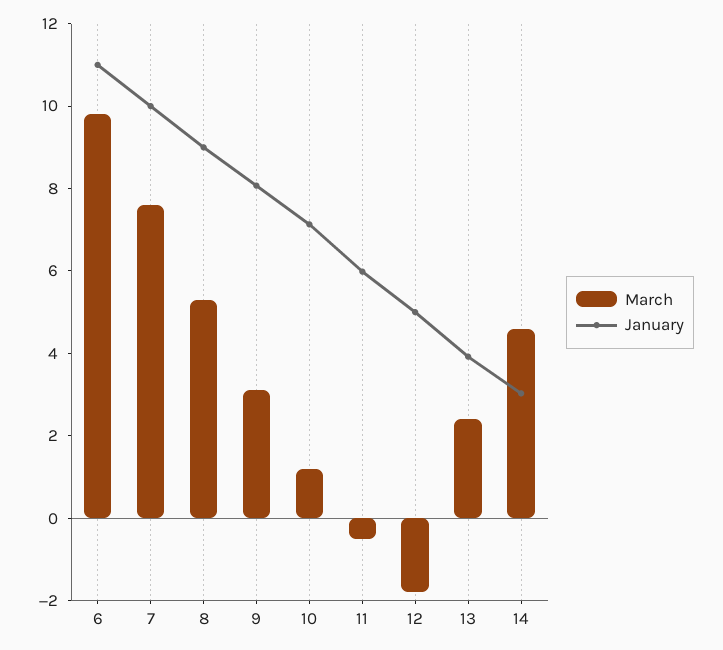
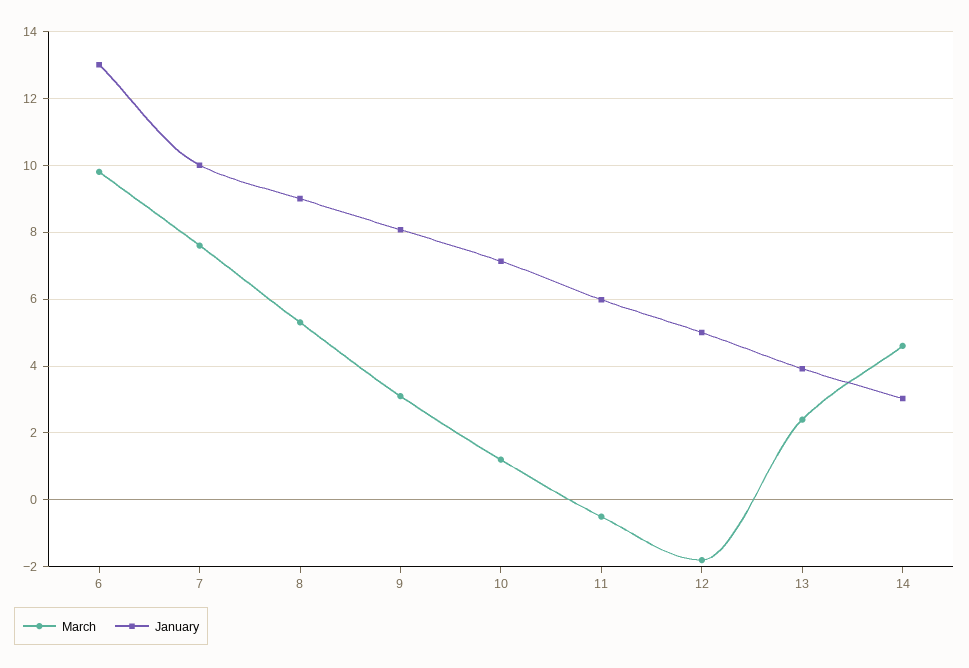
  {
    "March": {
      "6": 9.8,
      "7": 7.6,
      "8": 5.4,
      "9": 3.2,
      "10": 1.2,
      "11": -0.6,
      "12": -1.8,
      "13": 2.4,
      "14": 4.6
    },
    "January": {
-     "6": 11,
+     "6": 13,
      "7": 10,
      "8": 9,
      "9": 8,
      "10": 7.2,
      "11": 6,
      "12": 5,
      "13": 4,
      "14": 3
    }
  }

